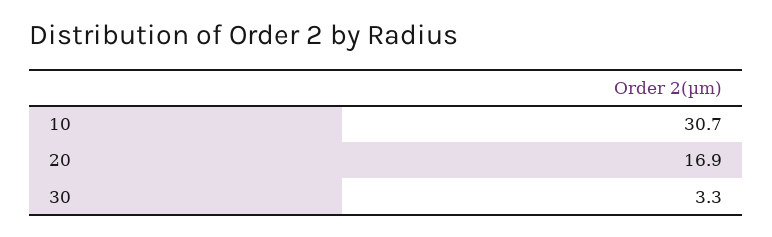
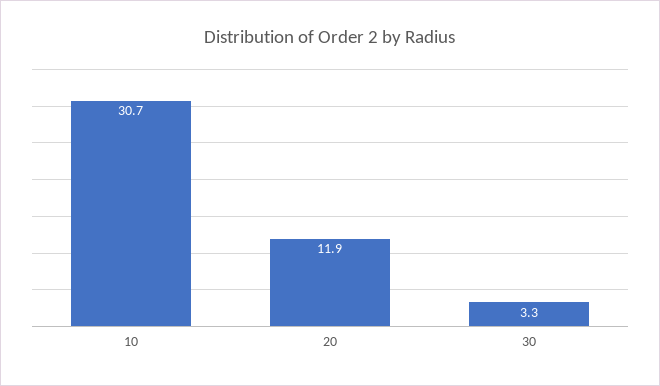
  {
    "10": 30.7,
-   "20": 16.9,
+   "20": 11.9,
    "30": 3.3
  }

